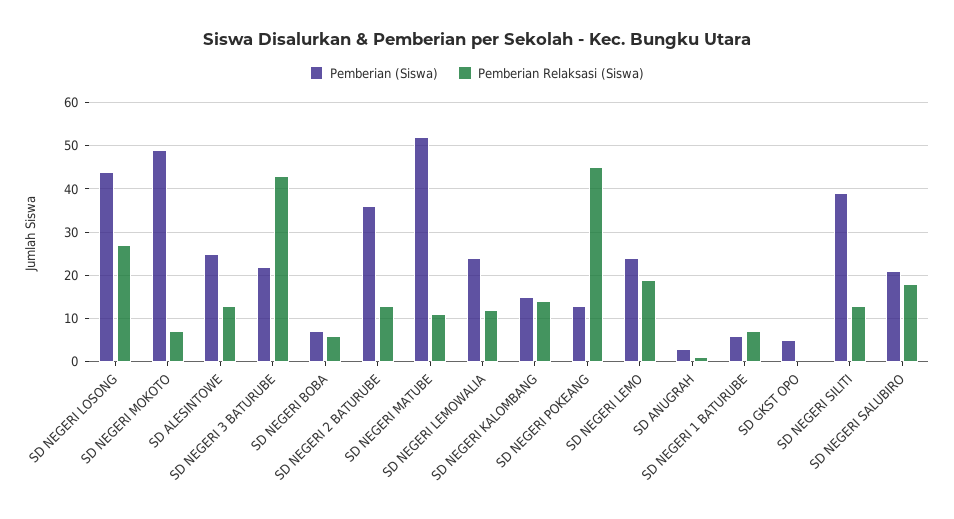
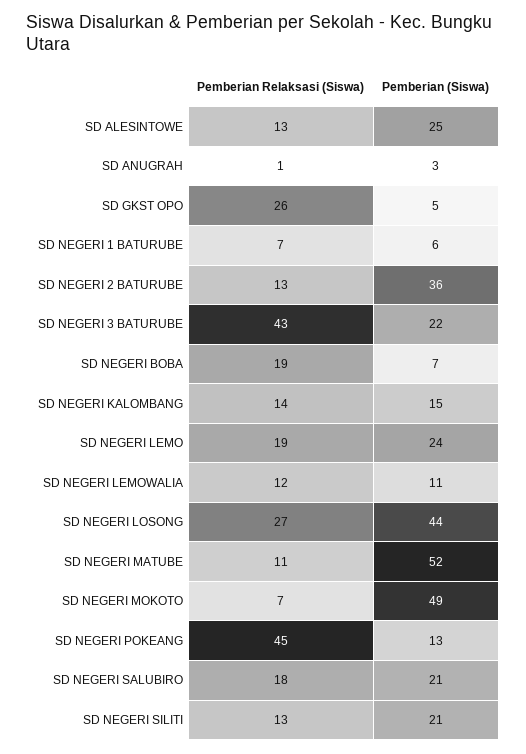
  {
    "Pemberian (Siswa)": {
      "SD NEGERI LOSONG": 44,
      "SD NEGERI MOKOTO": 49,
      "SD ALESINTOWE": 25,
      "SD NEGERI 3 BATURUBE": 22,
      "SD NEGERI BOBA": 7,
      "SD NEGERI 2 BATURUBE": 36,
      "SD NEGERI MATUBE": 52,
-     "SD NEGERI LEMOWALIA": 25,
+     "SD NEGERI LEMOWALIA": 11,
      "SD NEGERI KALOMBANG": 15,
      "SD NEGERI POKEANG": 13,
      "SD NEGERI LEMO": 24,
      "SD ANUGRAH": 3,
      "SD NEGERI 1 BATURUBE": 6,
      "SD GKST OPO": 5,
-     "SD NEGERI SILITI": 40,
+     "SD NEGERI SILITI": 21,
      "SD NEGERI SALUBIRO": 21
    },
    "Pemberian Relaksasi (Siswa)": {
      "SD NEGERI LOSONG": 27,
      "SD NEGERI MOKOTO": 7,
      "SD ALESINTOWE": 13,
      "SD NEGERI 3 BATURUBE": 43,
-     "SD NEGERI BOBA": 5,
+     "SD NEGERI BOBA": 19,
      "SD NEGERI 2 BATURUBE": 13,
      "SD NEGERI MATUBE": 11,
      "SD NEGERI LEMOWALIA": 12,
      "SD NEGERI KALOMBANG": 14,
      "SD NEGERI POKEANG": 45,
      "SD NEGERI LEMO": 19,
      "SD ANUGRAH": 1,
      "SD NEGERI 1 BATURUBE": 7,
-     "SD GKST OPO": 0,
+     "SD GKST OPO": 26,
      "SD NEGERI SILITI": 13,
      "SD NEGERI SALUBIRO": 18
    }
  }

